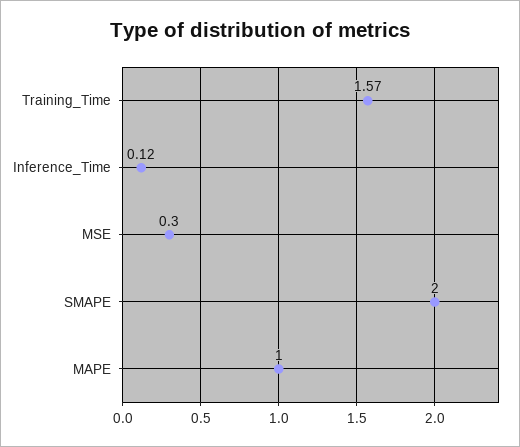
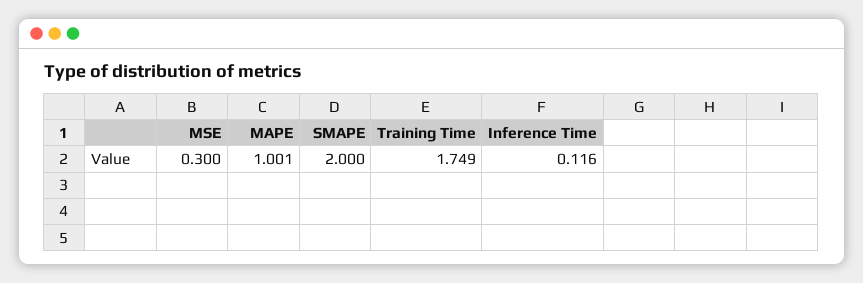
  {
-   "Training_Time": 1.57,
+   "Training_Time": 1.749,
    "Inference_Time": 0.116,
    "MSE": 0.3,
    "SMAPE": 2,
    "MAPE": 1.001
  }

